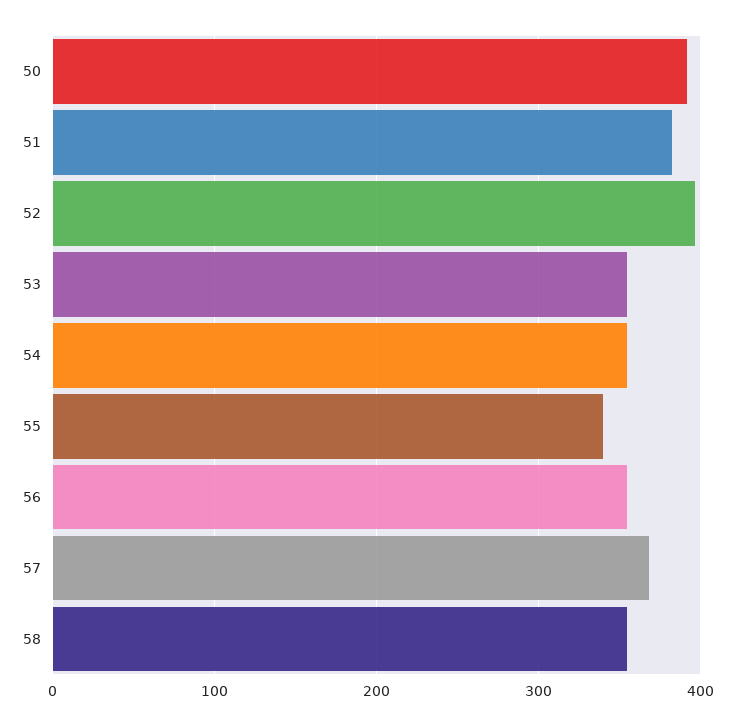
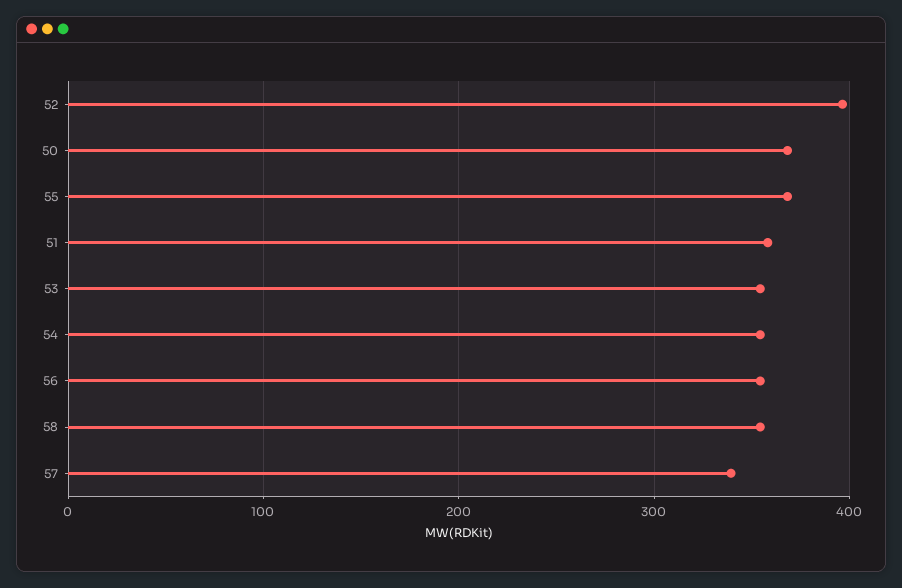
  {
-   "50": 390,
+   "50": 370,
-   "51": 380,
+   "51": 360,
    "52": 400,
    "53": 350,
    "54": 350,
-   "55": 340,
+   "55": 370,
    "56": 350,
-   "57": 370,
+   "57": 340,
    "58": 350
  }

